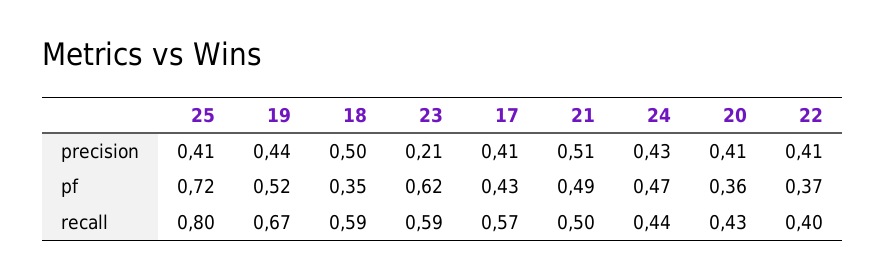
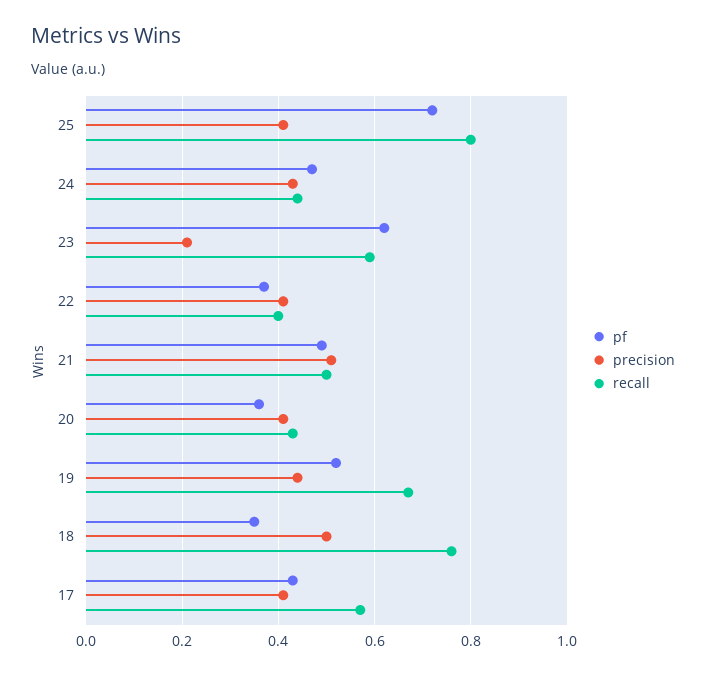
  {
    "precision": {
      "25": 0.41,
      "19": 0.44,
      "18": 0.5,
      "23": 0.21,
      "17": 0.41,
      "21": 0.51,
      "24": 0.43,
      "20": 0.41,
      "22": 0.41
    },
    "pf": {
      "25": 0.72,
      "19": 0.52,
      "18": 0.35,
      "23": 0.62,
      "17": 0.43,
      "21": 0.49,
      "24": 0.47,
      "20": 0.36,
      "22": 0.37
    },
    "recall": {
      "25": 0.8,
      "19": 0.67,
-     "18": 0.59,
+     "18": 0.75,
      "23": 0.59,
      "17": 0.57,
      "21": 0.5,
      "24": 0.44,
      "20": 0.43,
      "22": 0.4
    }
  }

